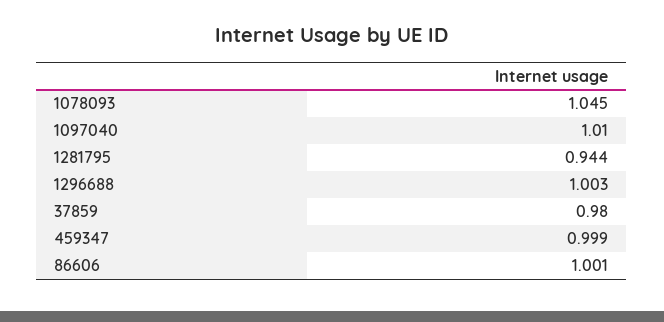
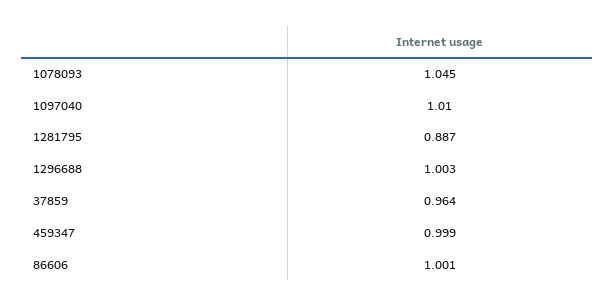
  {
    "1078093": 1.045,
    "1097040": 1.01,
-   "1281795": 0.944,
+   "1281795": 0.887,
    "1296688": 1.003,
-   "37859": 0.98,
+   "37859": 0.964,
    "459347": 0.999,
    "86606": 1.001
  }

